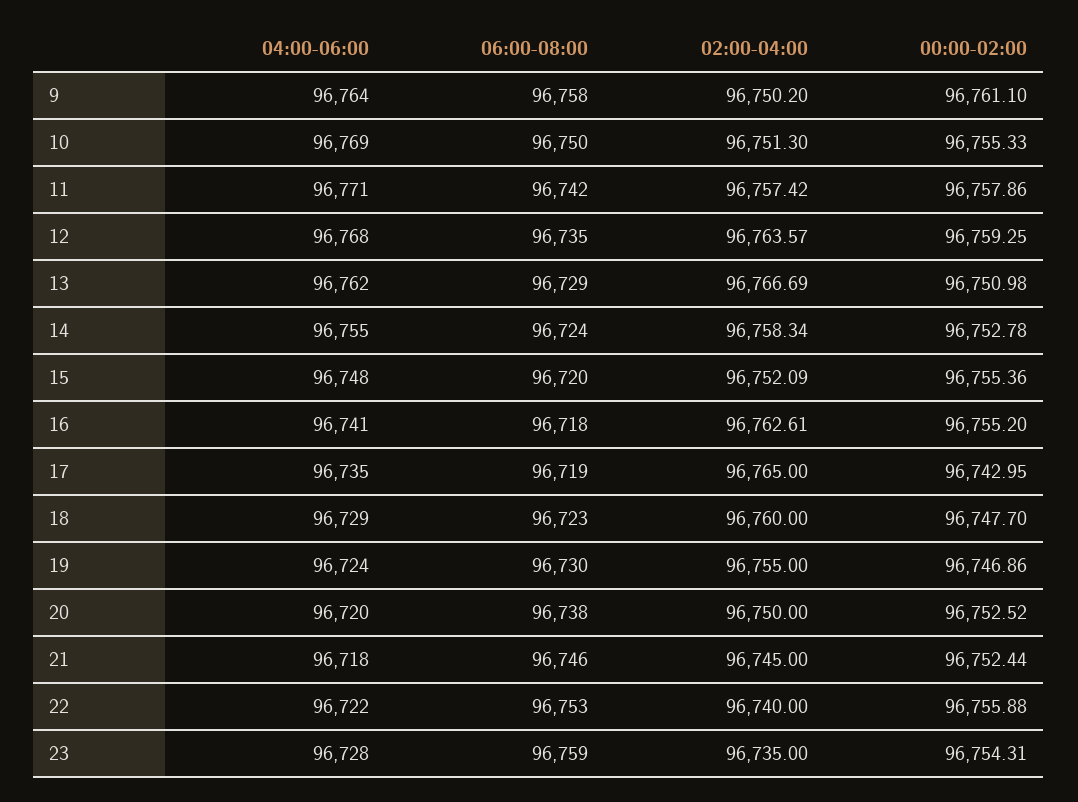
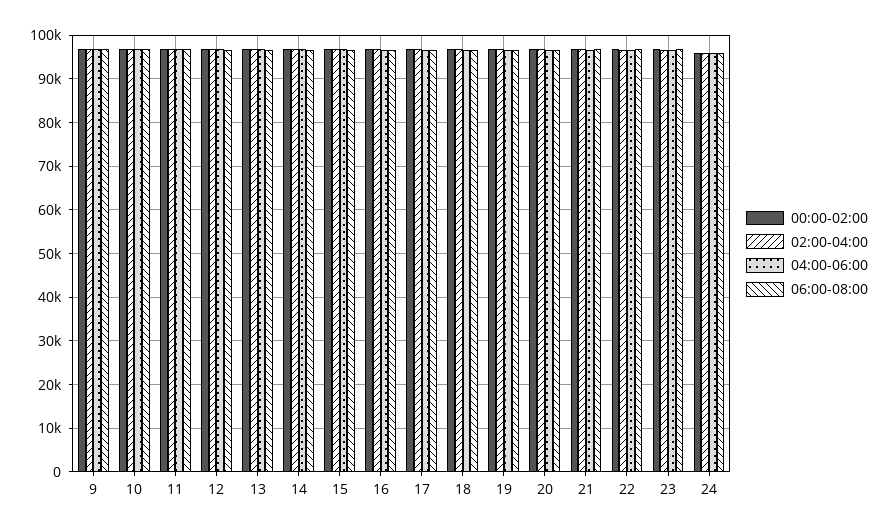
  {
    "04:00-06:00": {
      "9": 96764,
      "10": 96769,
      "11": 96771,
      "12": 96768,
      "13": 96762,
      "14": 96755,
      "15": 96748,
      "16": 96741,
      "17": 96735,
      "18": 96729,
      "19": 96724,
      "20": 96720,
      "21": 96718,
      "22": 96722,
-     "23": 96728
+     "23": 96728,
+     "24": 96000
    },
    "06:00-08:00": {
      "9": 96758,
      "10": 96750,
      "11": 96742,
      "12": 96735,
      "13": 96729,
      "14": 96724,
      "15": 96720,
      "16": 96718,
      "17": 96719,
      "18": 96723,
      "19": 96730,
      "20": 96738,
      "21": 96746,
      "22": 96753,
-     "23": 96759
+     "23": 96759,
+     "24": 96000
    },
    "02:00-04:00": {
      "9": 96750.2,
      "10": 96751.3,
      "11": 96757.42,
      "12": 96763.57,
      "13": 96766.69,
      "14": 96758.34,
      "15": 96752.09,
      "16": 96762.61,
      "17": 96765,
      "18": 96760,
      "19": 96755,
      "20": 96750,
      "21": 96745,
      "22": 96740,
-     "23": 96735
+     "23": 96735,
+     "24": 96000
    },
    "00:00-02:00": {
      "9": 96761.1,
      "10": 96755.33,
      "11": 96757.86,
      "12": 96759.25,
      "13": 96750.98,
      "14": 96752.78,
      "15": 96755.36,
      "16": 96755.2,
      "17": 96742.95,
      "18": 96747.7,
      "19": 96746.86,
      "20": 96752.52,
      "21": 96752.44,
      "22": 96755.88,
-     "23": 96754.31
+     "23": 96754.31,
+     "24": 96000
    }
  }

